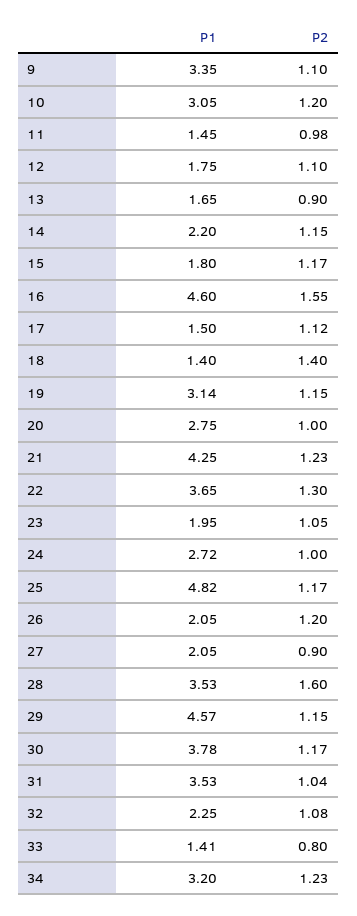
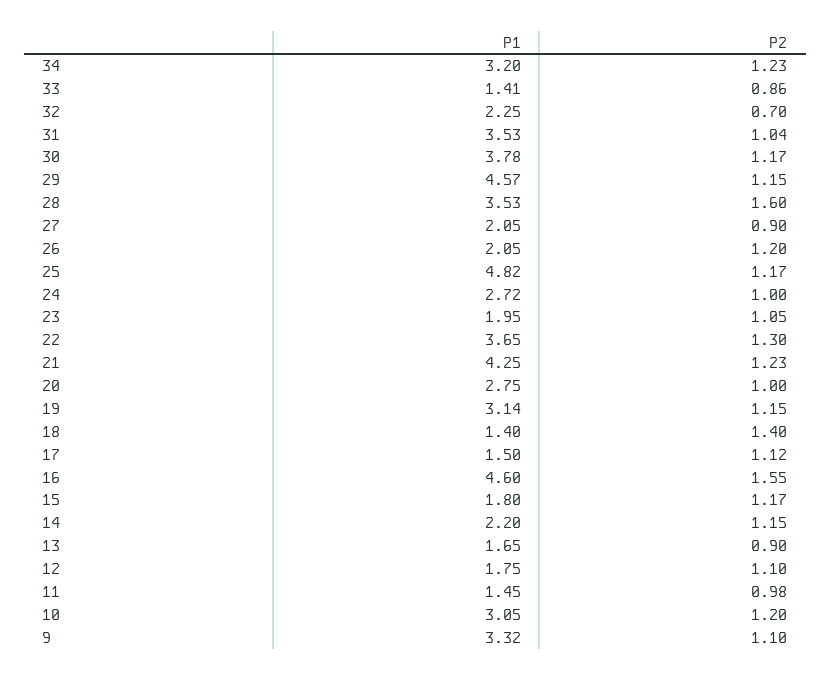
  {
    "P1": {
-     "9": 3.35,
+     "9": 3.32,
      "10": 3.05,
      "11": 1.45,
      "12": 1.75,
      "13": 1.65,
      "14": 2.2,
      "15": 1.8,
      "16": 4.6,
      "17": 1.5,
      "18": 1.4,
      "19": 3.14,
      "20": 2.75,
      "21": 4.25,
      "22": 3.65,
      "23": 1.95,
      "24": 2.72,
      "25": 4.82,
      "26": 2.05,
      "27": 2.05,
      "28": 3.53,
      "29": 4.57,
      "30": 3.78,
      "31": 3.53,
      "32": 2.25,
      "33": 1.41,
      "34": 3.2
    },
    "P2": {
      "9": 1.1,
      "10": 1.2,
      "11": 0.98,
      "12": 1.1,
      "13": 0.9,
      "14": 1.15,
      "15": 1.17,
      "16": 1.55,
      "17": 1.12,
      "18": 1.4,
      "19": 1.15,
      "20": 1,
      "21": 1.23,
      "22": 1.3,
      "23": 1.05,
      "24": 1,
      "25": 1.17,
      "26": 1.2,
      "27": 0.9,
      "28": 1.6,
      "29": 1.15,
      "30": 1.17,
      "31": 1.04,
-     "32": 1.08,
+     "32": 0.7,
-     "33": 0.8,
+     "33": 0.86,
      "34": 1.23
    }
  }

